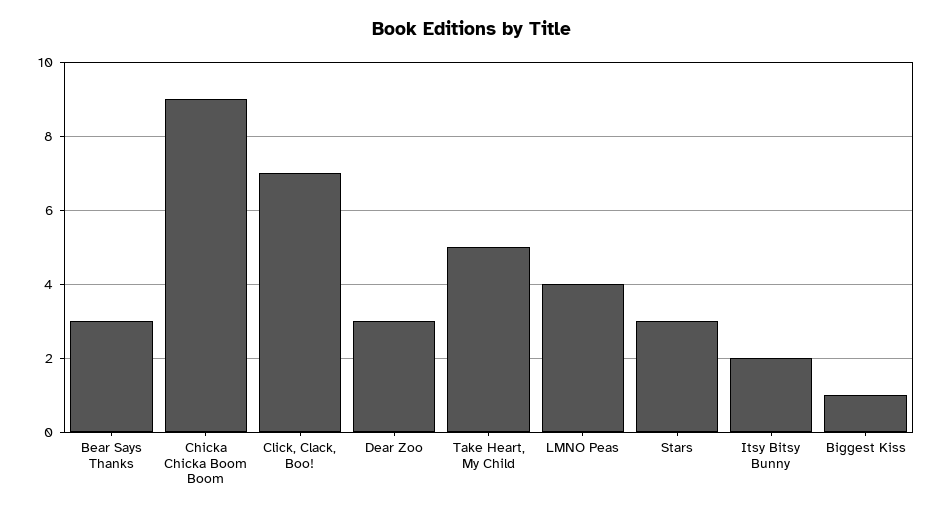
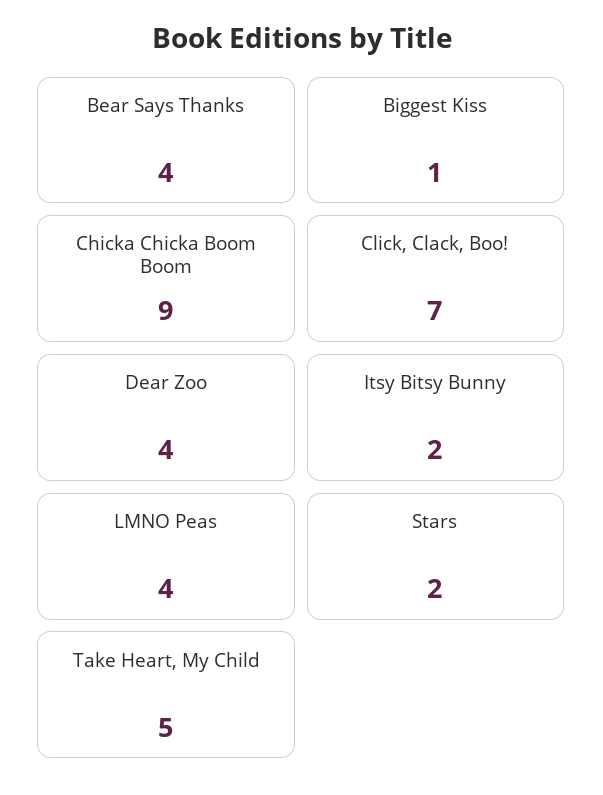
  {
-   "Bear Says Thanks": 3,
+   "Bear Says Thanks": 4,
    "Chicka Chicka Boom Boom": 9,
    "Click, Clack, Boo!": 7,
-   "Dear Zoo": 3,
+   "Dear Zoo": 4,
    "Take Heart, My Child": 5,
    "LMNO Peas": 4,
-   "Stars": 3,
+   "Stars": 2,
    "Itsy Bitsy Bunny": 2,
    "Biggest Kiss": 1
  }

